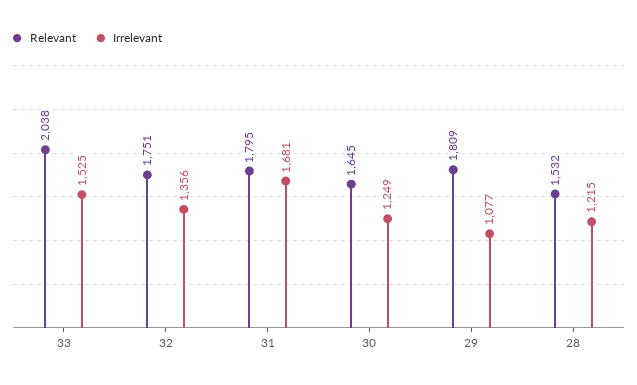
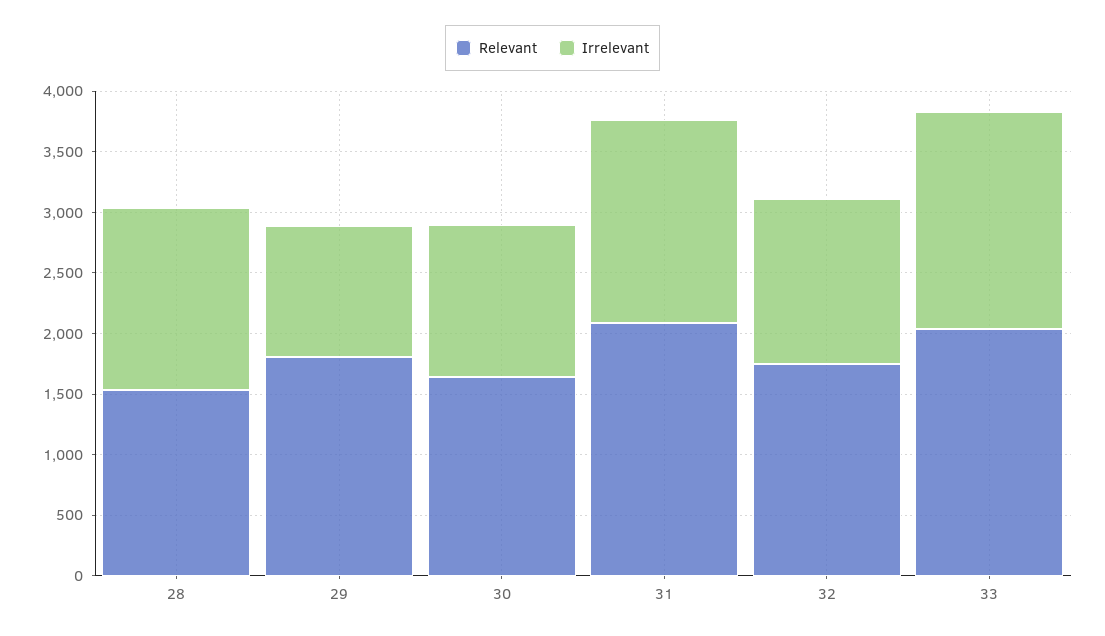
  {
    "Relevant": {
      "33": 2038,
      "32": 1751,
-     "31": 1795,
+     "31": 2100,
      "30": 1645,
      "29": 1809,
      "28": 1532
    },
    "Irrelevant": {
-     "33": 1525,
+     "33": 1800,
      "32": 1356,
      "31": 1681,
      "30": 1249,
      "29": 1077,
-     "28": 1215
+     "28": 1500
    }
  }

